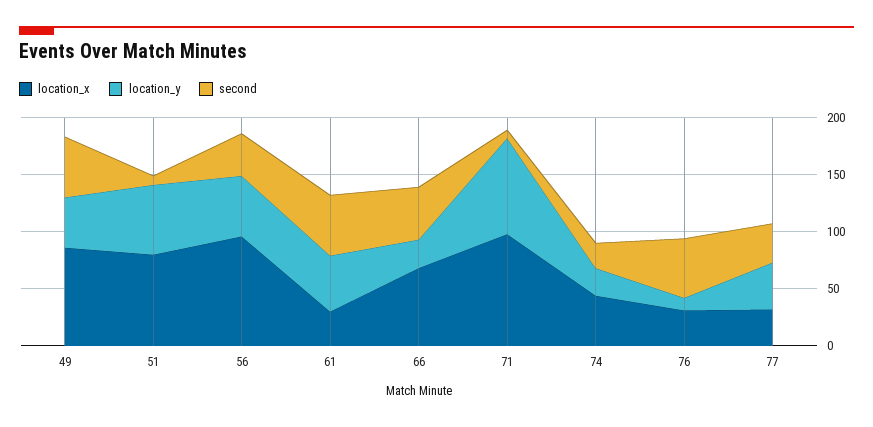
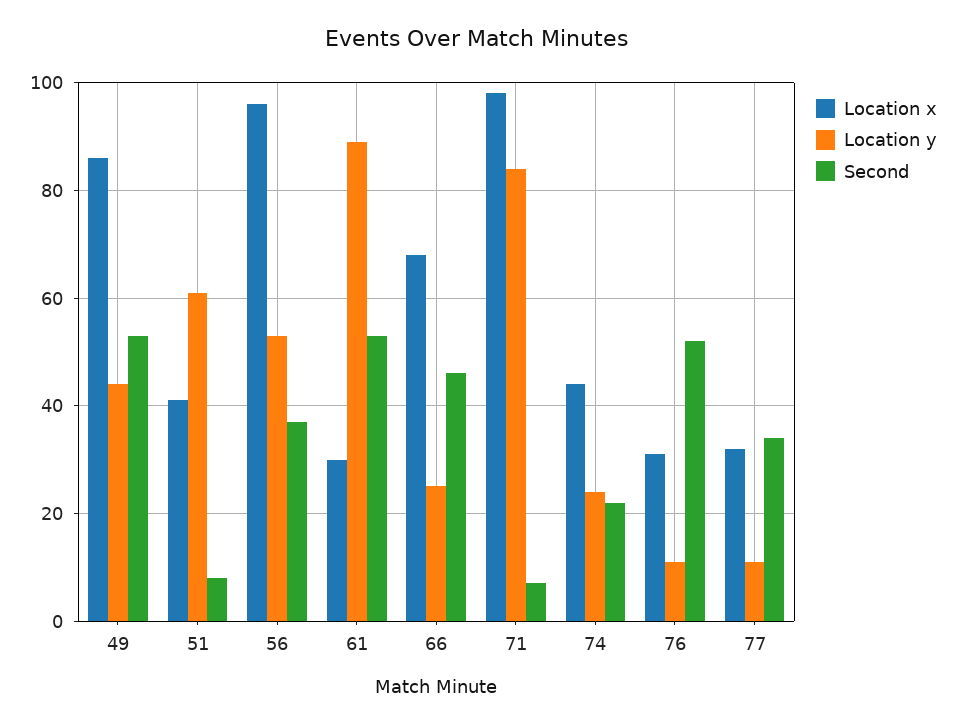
  {
    "location_x": {
      "49": 85,
-     "51": 80,
+     "51": 40,
      "56": 95,
      "61": 30,
      "66": 70,
      "71": 100,
      "74": 45,
      "76": 30,
      "77": 30
    },
    "location_y": {
      "49": 45,
      "51": 60,
      "56": 55,
-     "61": 50,
+     "61": 90,
      "66": 25,
      "71": 85,
      "74": 25,
      "76": 10,
-     "77": 40
+     "77": 10
    },
    "second": {
      "49": 55,
      "51": 10,
      "56": 35,
      "61": 55,
      "66": 45,
      "71": 5,
      "74": 20,
      "76": 50,
      "77": 35
    }
  }

